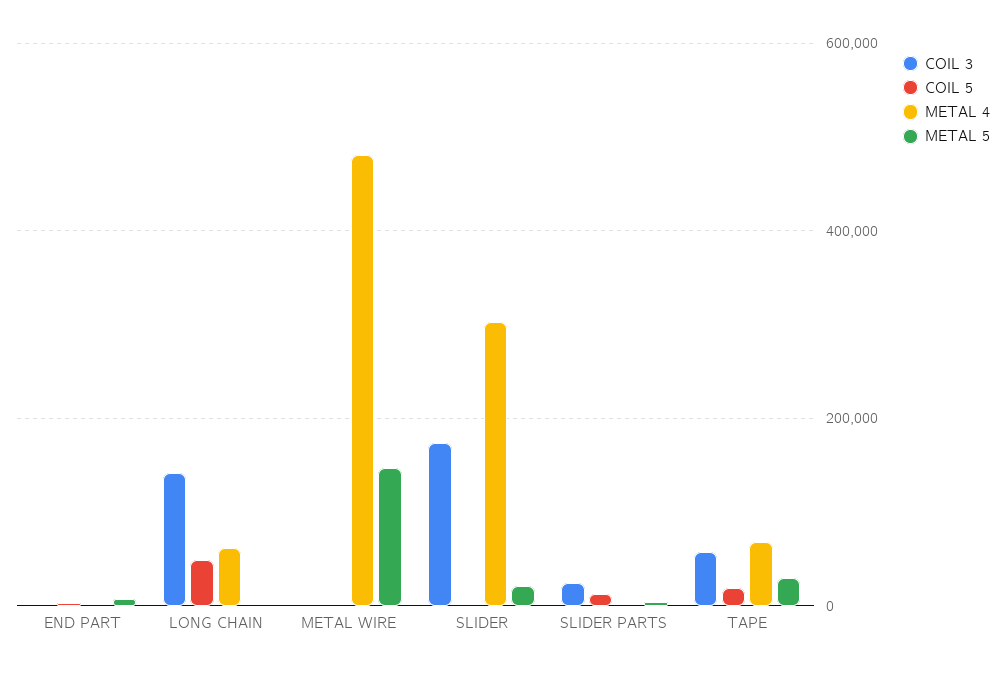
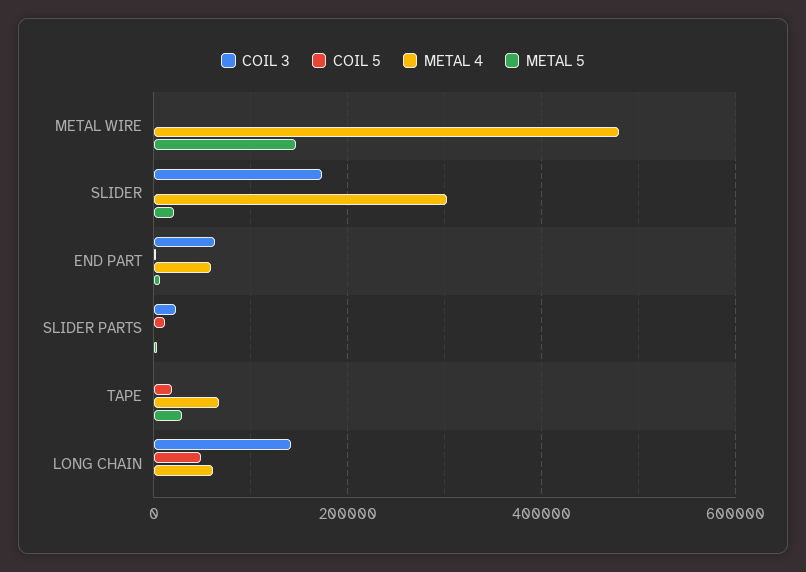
  {
    "COIL 3": {
-     "END PART": 0,
+     "END PART": 60000,
      "LONG CHAIN": 140000,
      "METAL WIRE": 0,
      "SLIDER": 180000,
      "SLIDER PARTS": 20000,
-     "TAPE": 60000
+     "TAPE": 0
    },
    "COIL 5": {
      "END PART": 0,
      "LONG CHAIN": 40000,
      "METAL WIRE": 0,
      "SLIDER": 0,
      "SLIDER PARTS": 20000,
      "TAPE": 20000
    },
    "METAL 4": {
-     "END PART": 0,
+     "END PART": 60000,
      "LONG CHAIN": 60000,
      "METAL WIRE": 480000,
      "SLIDER": 300000,
      "SLIDER PARTS": 0,
      "TAPE": 60000
    },
    "METAL 5": {
      "END PART": 0,
      "LONG CHAIN": 0,
      "METAL WIRE": 140000,
      "SLIDER": 20000,
      "SLIDER PARTS": 0,
      "TAPE": 20000
    }
  }

